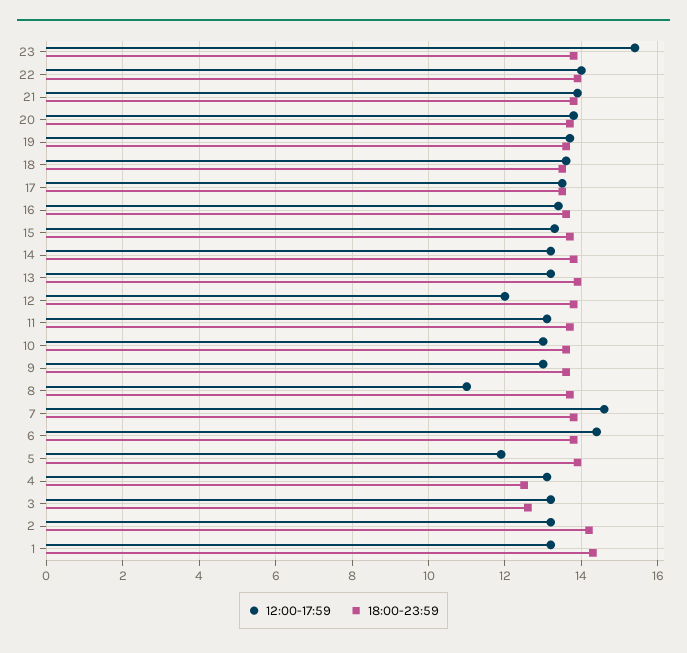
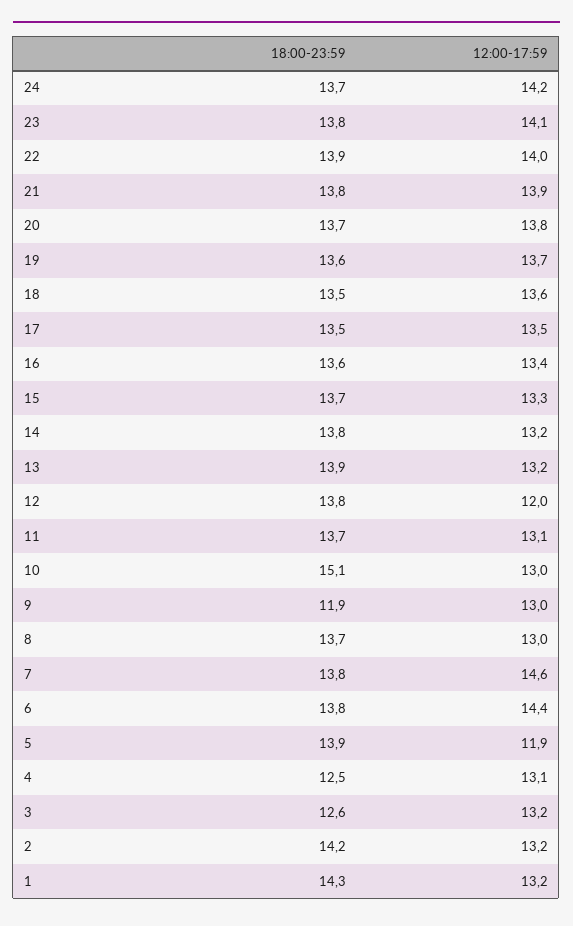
  {
    "12:00-17:59": {
-     "23": 15.5,
+     "23": 14.1,
      "22": 14,
      "21": 13.9,
      "20": 13.8,
      "19": 13.7,
      "18": 13.6,
      "17": 13.5,
      "16": 13.4,
      "15": 13.3,
      "14": 13.2,
      "13": 13.2,
      "12": 12,
      "11": 13.1,
      "10": 13,
      "9": 13,
-     "8": 11,
+     "8": 13,
      "7": 14.6,
      "6": 14.4,
      "5": 11.9,
      "4": 13.1,
      "3": 13.2,
      "2": 13.2,
-     "1": 13.2
+     "1": 13.2,
+     "24": 14.2
    },
    "18:00-23:59": {
      "23": 13.8,
      "22": 13.9,
      "21": 13.8,
      "20": 13.7,
      "19": 13.6,
      "18": 13.5,
      "17": 13.5,
      "16": 13.6,
      "15": 13.7,
      "14": 13.8,
      "13": 13.9,
      "12": 13.8,
      "11": 13.7,
-     "10": 13.5,
+     "10": 15.1,
-     "9": 13.5,
+     "9": 11.9,
      "8": 13.7,
      "7": 13.8,
      "6": 13.8,
      "5": 13.9,
      "4": 12.5,
      "3": 12.6,
      "2": 14.2,
-     "1": 14.3
+     "1": 14.3,
+     "24": 13.7
    }
  }

